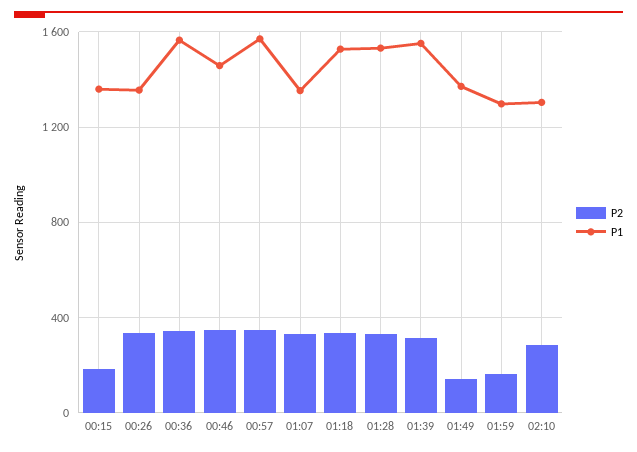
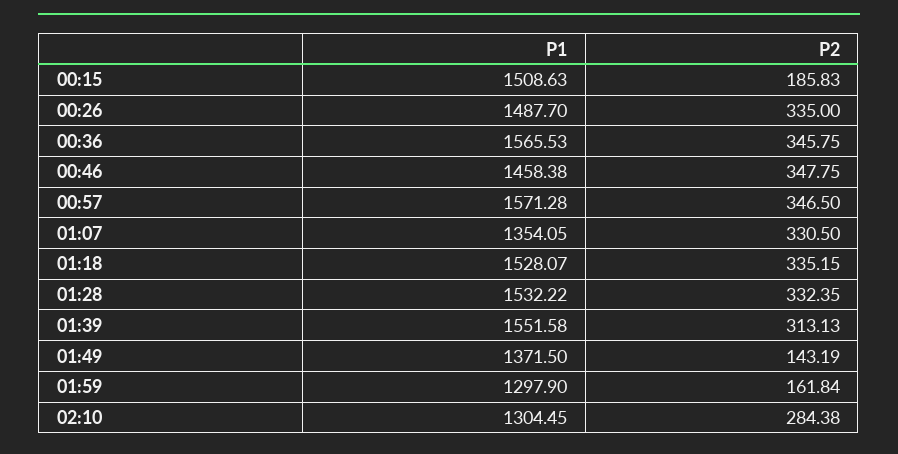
  {
    "P2": {
      "00:15": 185.83,
      "00:26": 335,
      "00:36": 345.75,
      "00:46": 347.75,
      "00:57": 346.5,
      "01:07": 330.5,
      "01:18": 335.15,
      "01:28": 332.35,
      "01:39": 313.13,
      "01:49": 143.19,
      "01:59": 161.84,
      "02:10": 284.38
    },
    "P1": {
-     "00:15": 1350,
+     "00:15": 1508.63,
-     "00:26": 1350,
+     "00:26": 1487.7,
      "00:36": 1565.53,
      "00:46": 1458.38,
      "00:57": 1571.28,
      "01:07": 1354.05,
      "01:18": 1528.07,
      "01:28": 1532.22,
      "01:39": 1551.58,
      "01:49": 1371.5,
      "01:59": 1297.9,
      "02:10": 1304.45
    }
  }

